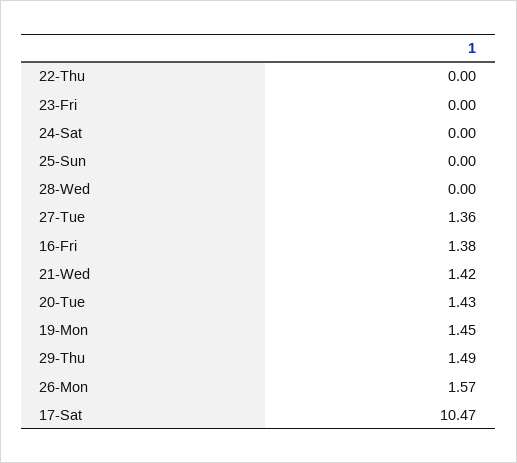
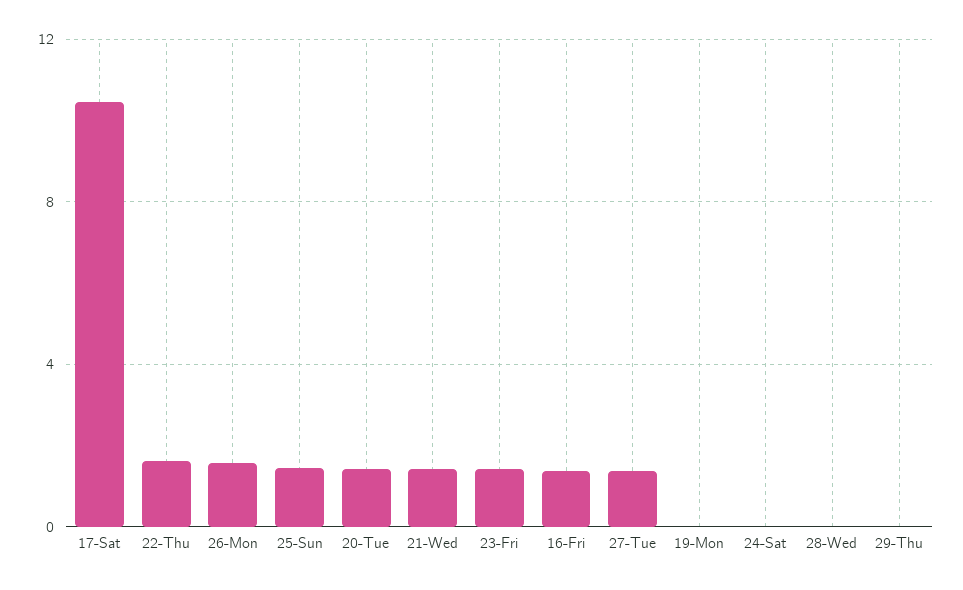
  {
-   "22-Thu": 0,
+   "22-Thu": 1.5,
-   "23-Fri": 0,
+   "23-Fri": 1.5,
    "24-Sat": 0,
-   "25-Sun": 0,
+   "25-Sun": 1.5,
    "28-Wed": 0,
    "27-Tue": 1.36,
    "16-Fri": 1.38,
    "21-Wed": 1.42,
    "20-Tue": 1.43,
-   "19-Mon": 1.45,
+   "19-Mon": 0,
-   "29-Thu": 1.49,
+   "29-Thu": 0,
    "26-Mon": 1.57,
    "17-Sat": 10.47
  }

